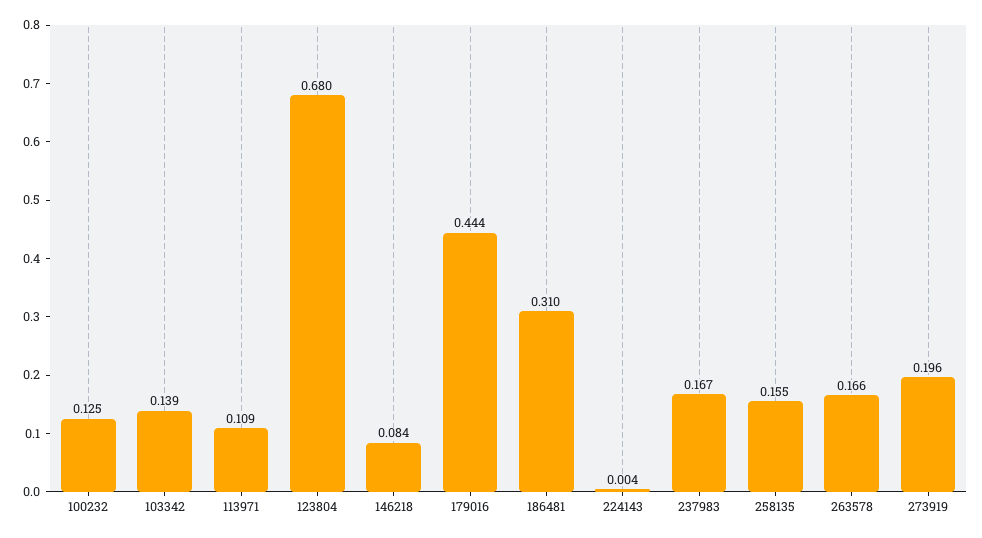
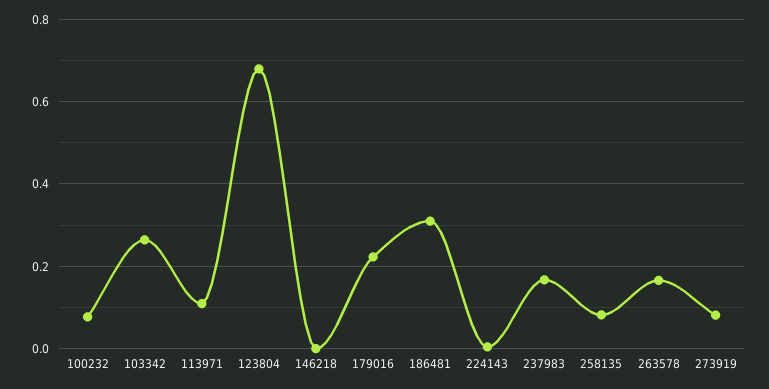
  {
-   "100232": 0.125,
+   "100232": 0.08,
-   "103342": 0.139,
+   "103342": 0.26,
    "113971": 0.109,
    "123804": 0.68,
-   "146218": 0.084,
+   "146218": 0,
-   "179016": 0.444,
+   "179016": 0.22,
    "186481": 0.31,
    "224143": 0.004,
    "237983": 0.167,
-   "258135": 0.155,
+   "258135": 0.08,
    "263578": 0.166,
-   "273919": 0.196
+   "273919": 0.08
  }

